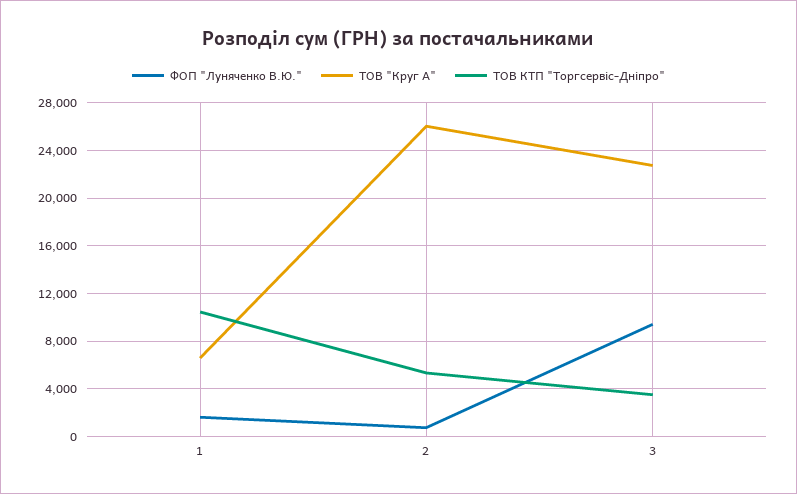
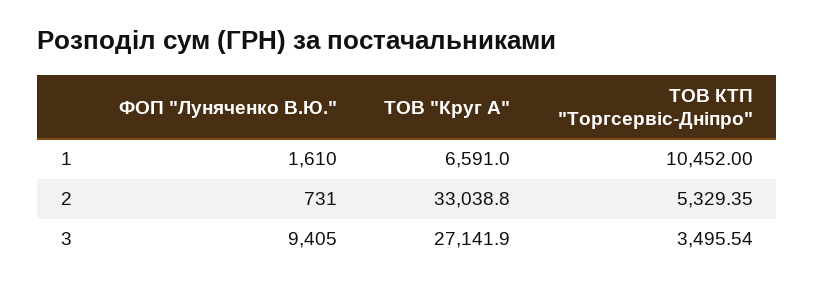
  {
    "ФОП \"Луняченко В.Ю.\"": {
      "1": 1610,
      "2": 731,
      "3": 9405
    },
    "ТОВ \"Круг А\"": {
      "1": 6591,
-     "2": 26000,
+     "2": 33038.8,
-     "3": 23000
+     "3": 27141.9
    },
    "ТОВ КТП \"Торгсервіс-Дніпро\"": {
      "1": 10452,
      "2": 5329.35,
      "3": 3495.54
    }
  }

